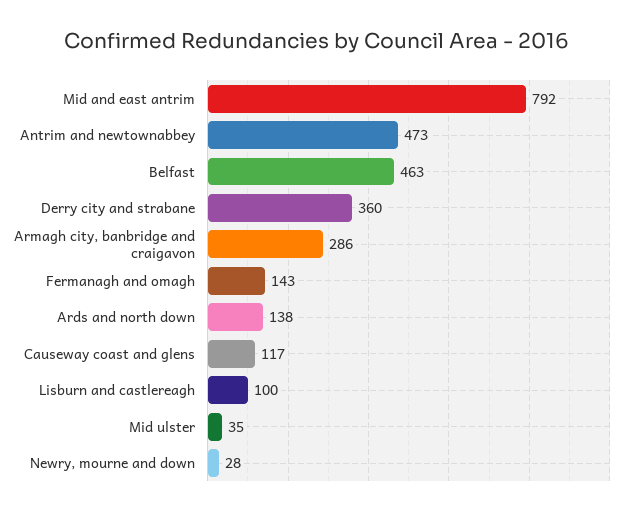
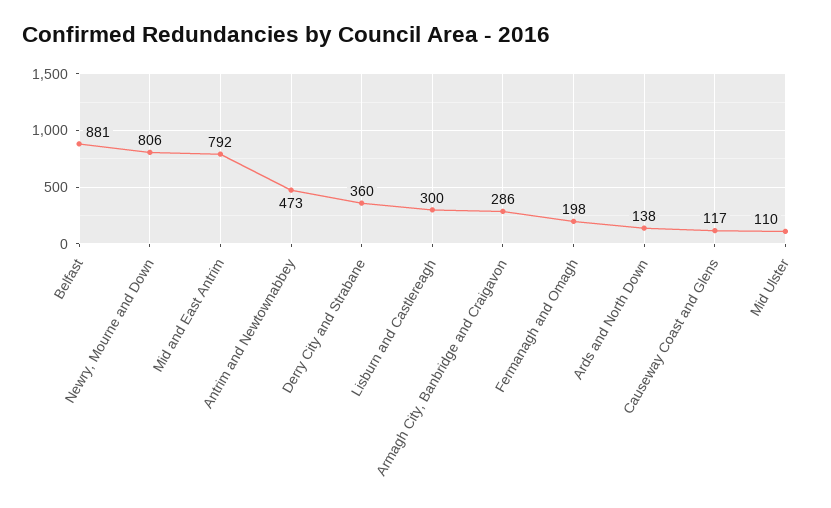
  {
    "Mid and east antrim": 792,
    "Antrim and newtownabbey": 473,
-   "Belfast": 463,
+   "Belfast": 881,
    "Derry city and strabane": 360,
    "Armagh city, banbridge and craigavon": 286,
-   "Fermanagh and omagh": 143,
+   "Fermanagh and omagh": 198,
    "Ards and north down": 138,
    "Causeway coast and glens": 117,
-   "Lisburn and castlereagh": 100,
+   "Lisburn and castlereagh": 300,
-   "Mid ulster": 35,
+   "Mid ulster": 110,
-   "Newry, mourne and down": 28
+   "Newry, mourne and down": 806
  }

